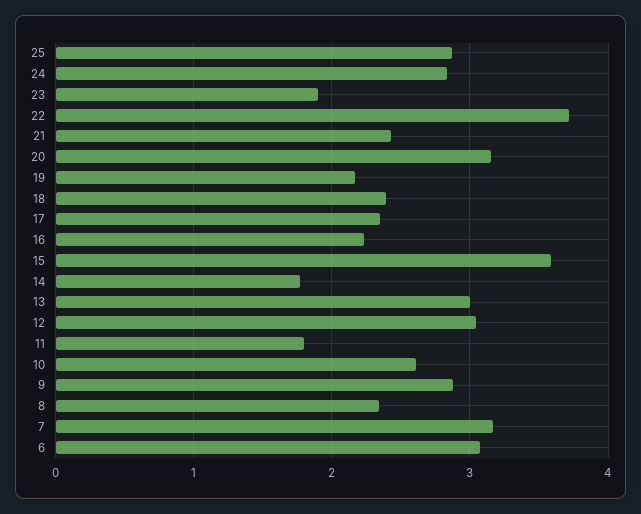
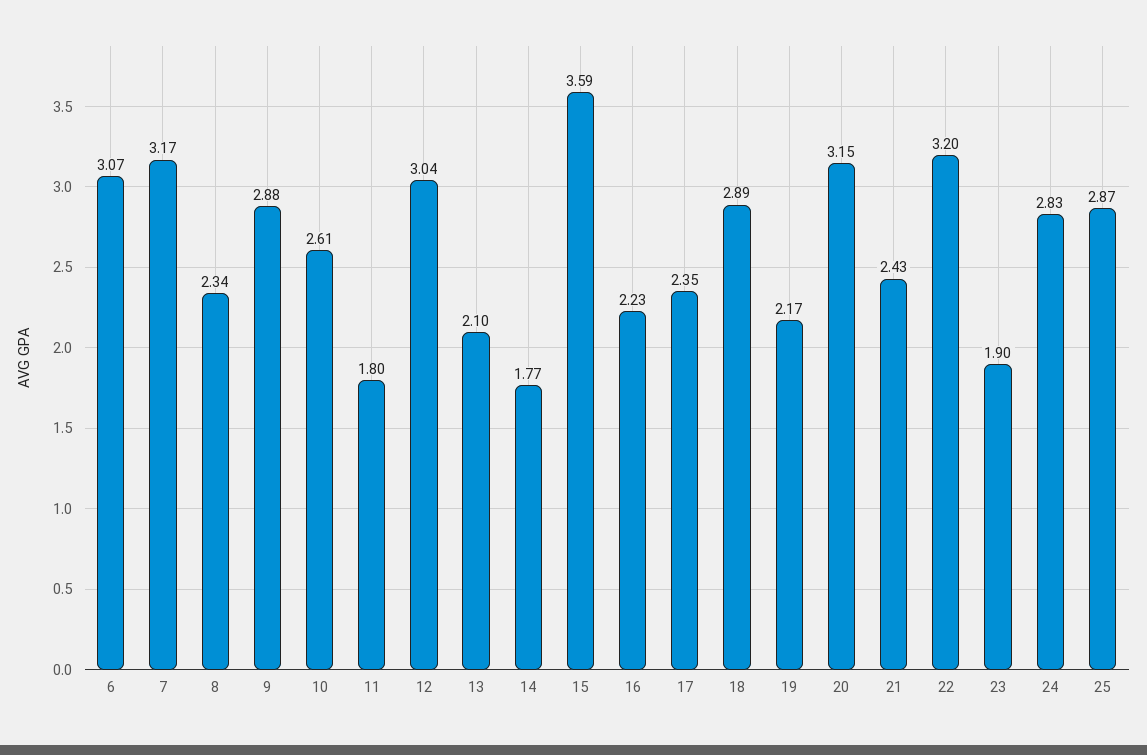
  {
    "25": 2.87,
    "24": 2.83,
    "23": 1.9,
-   "22": 3.7,
+   "22": 3.2,
    "21": 2.43,
    "20": 3.15,
    "19": 2.17,
-   "18": 2.4,
+   "18": 2.89,
    "17": 2.35,
    "16": 2.23,
    "15": 3.59,
    "14": 1.77,
-   "13": 3,
+   "13": 2.1,
    "12": 3.04,
    "11": 1.8,
    "10": 2.61,
    "9": 2.88,
    "8": 2.34,
    "7": 3.17,
    "6": 3.07
  }

